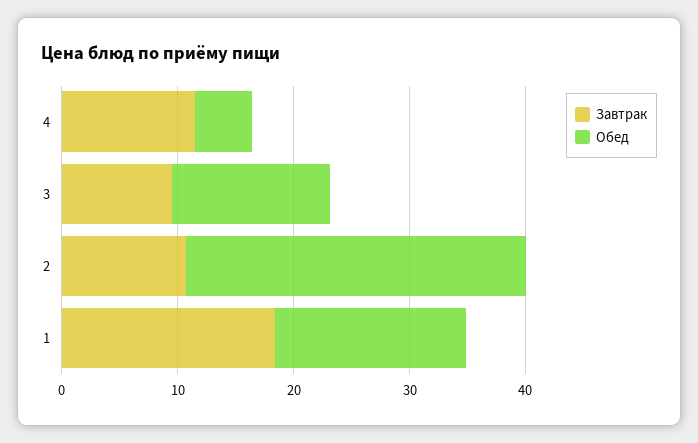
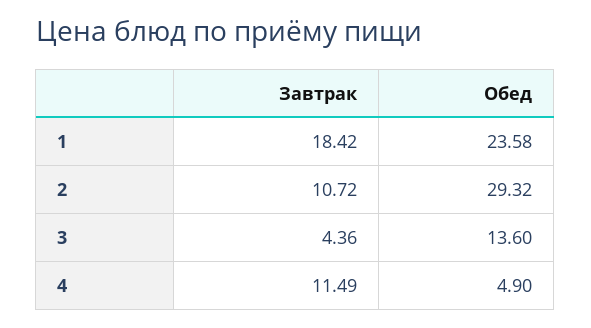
  {
    "Завтрак": {
      "4": 11.49,
-     "3": 10,
+     "3": 4.36,
      "2": 10.72,
      "1": 18.42
    },
    "Обед": {
      "4": 4.9,
      "3": 13.6,
      "2": 29.32,
-     "1": 16
+     "1": 23.58
    }
  }

